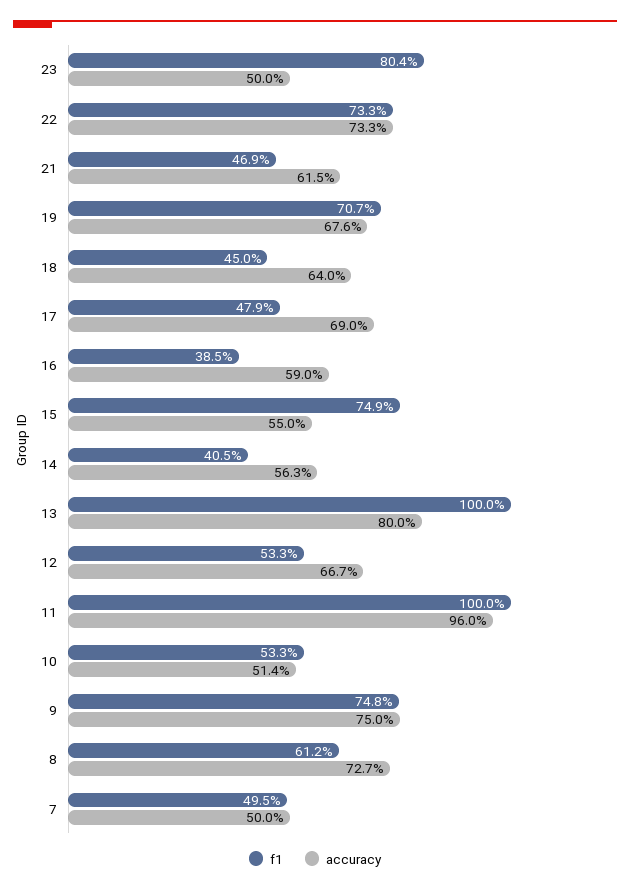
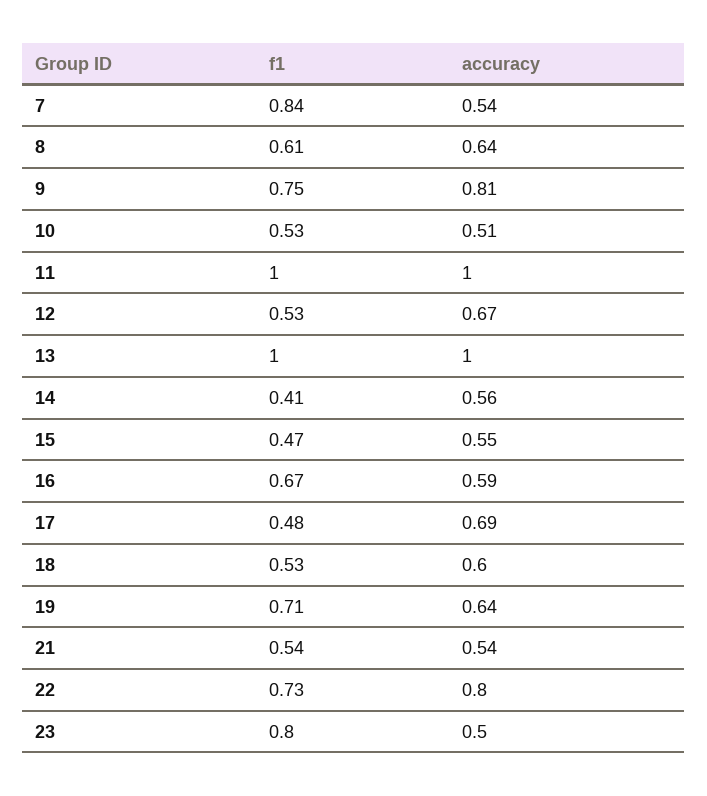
  {
    "f1": {
      "23": 0.804,
      "22": 0.733,
-     "21": 0.469,
+     "21": 0.54,
      "19": 0.707,
-     "18": 0.45,
+     "18": 0.53,
      "17": 0.479,
-     "16": 0.385,
+     "16": 0.67,
-     "15": 0.749,
+     "15": 0.47,
      "14": 0.405,
      "13": 1,
      "12": 0.533,
      "11": 1,
      "10": 0.533,
      "9": 0.748,
      "8": 0.612,
-     "7": 0.495
+     "7": 0.84
    },
    "accuracy": {
      "23": 0.5,
-     "22": 0.733,
+     "22": 0.8,
-     "21": 0.615,
+     "21": 0.54,
-     "19": 0.676,
+     "19": 0.64,
-     "18": 0.64,
+     "18": 0.6,
      "17": 0.69,
      "16": 0.59,
      "15": 0.55,
      "14": 0.563,
-     "13": 0.8,
+     "13": 1,
      "12": 0.667,
-     "11": 0.96,
+     "11": 1,
      "10": 0.514,
-     "9": 0.75,
+     "9": 0.81,
-     "8": 0.727,
+     "8": 0.64,
-     "7": 0.5
+     "7": 0.54
    }
  }

